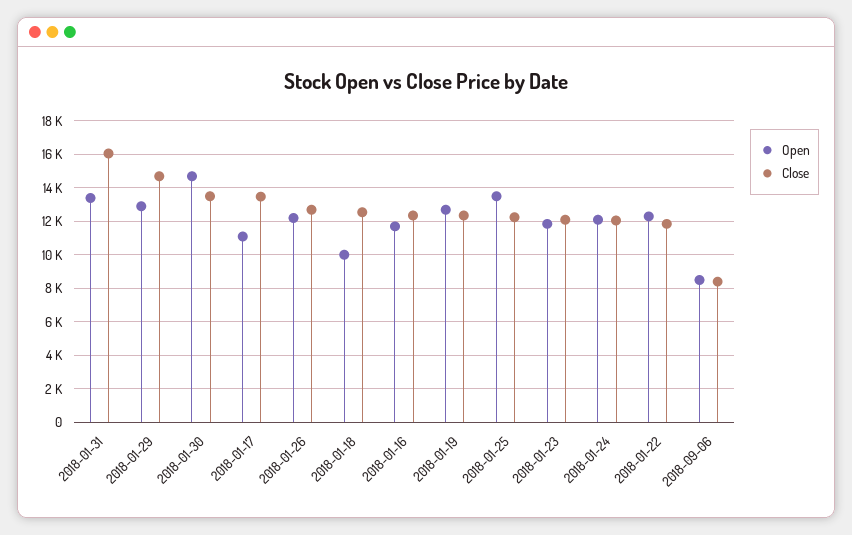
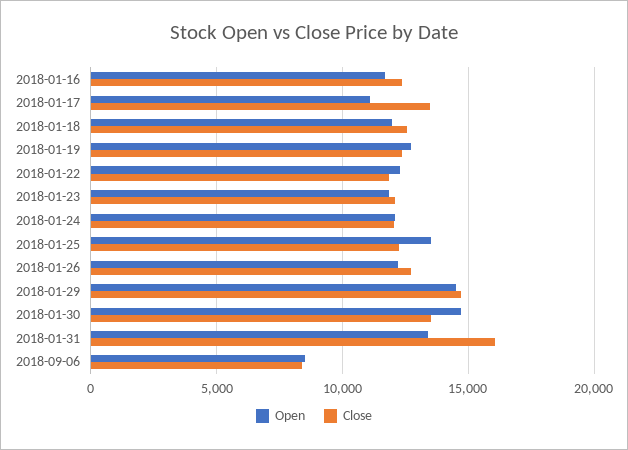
  {
    "Open": {
      "2018-01-31": 13500,
-     "2018-01-29": 13000,
+     "2018-01-29": 14500,
      "2018-01-30": 14500,
      "2018-01-17": 11000,
      "2018-01-26": 12000,
-     "2018-01-18": 10000,
+     "2018-01-18": 12000,
      "2018-01-16": 11500,
      "2018-01-19": 12500,
      "2018-01-25": 13500,
      "2018-01-23": 12000,
      "2018-01-24": 12000,
      "2018-01-22": 12500,
      "2018-09-06": 8500
    },
    "Close": {
      "2018-01-31": 16000,
      "2018-01-29": 14500,
      "2018-01-30": 13500,
      "2018-01-17": 13500,
      "2018-01-26": 12500,
      "2018-01-18": 12500,
      "2018-01-16": 12500,
      "2018-01-19": 12500,
      "2018-01-25": 12500,
      "2018-01-23": 12000,
      "2018-01-24": 12000,
      "2018-01-22": 12000,
      "2018-09-06": 8500
    }
  }

